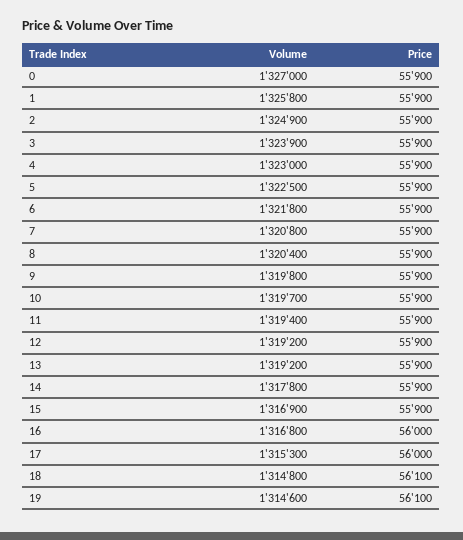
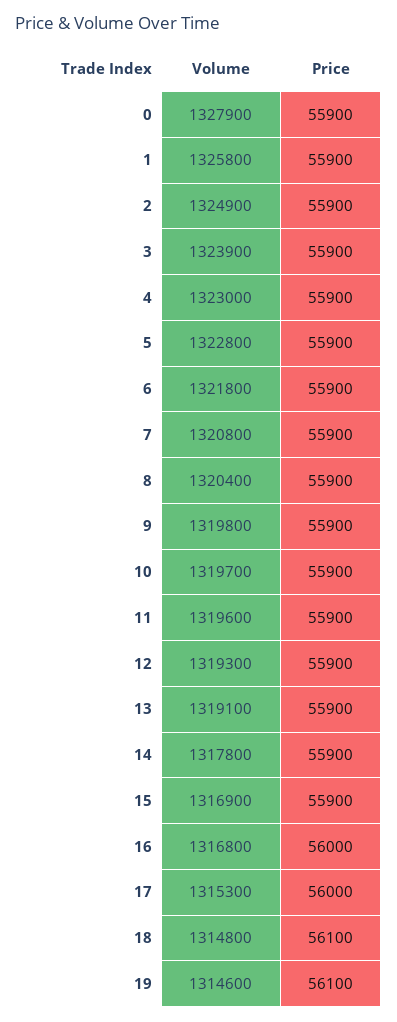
  {
    "Volume": {
-     "0": 1327000,
+     "0": 1327900,
      "1": 1325800,
      "2": 1324900,
      "3": 1323900,
      "4": 1323000,
-     "5": 1322500,
+     "5": 1322800,
      "6": 1321800,
      "7": 1320800,
      "8": 1320400,
      "9": 1319800,
      "10": 1319700,
-     "11": 1319400,
+     "11": 1319600,
-     "12": 1319200,
+     "12": 1319300,
-     "13": 1319200,
+     "13": 1319100,
      "14": 1317800,
      "15": 1316900,
      "16": 1316800,
      "17": 1315300,
      "18": 1314800,
      "19": 1314600
    },
    "Price": {
      "0": 55900,
      "1": 55900,
      "2": 55900,
      "3": 55900,
      "4": 55900,
      "5": 55900,
      "6": 55900,
      "7": 55900,
      "8": 55900,
      "9": 55900,
      "10": 55900,
      "11": 55900,
      "12": 55900,
      "13": 55900,
      "14": 55900,
      "15": 55900,
      "16": 56000,
      "17": 56000,
      "18": 56100,
      "19": 56100
    }
  }

